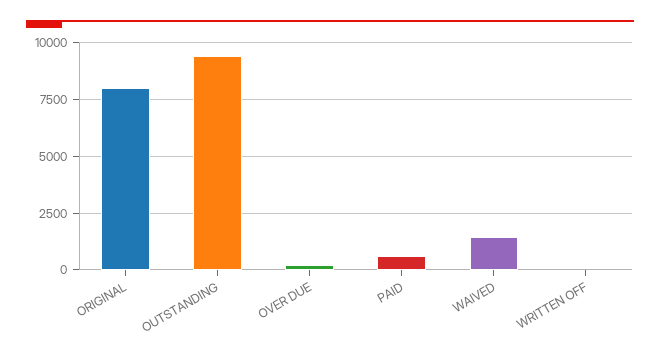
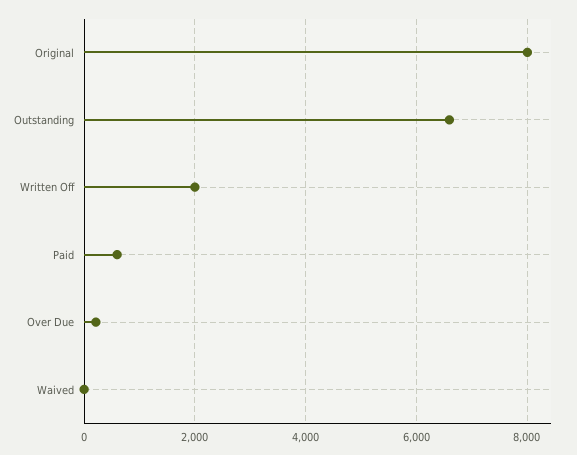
  {
    "ORIGINAL": 8000,
-   "OUTSTANDING": 9500,
+   "OUTSTANDING": 6600,
    "OVER DUE": 200,
    "PAID": 600,
-   "WAIVED": 1500,
+   "WAIVED": 0,
-   "WRITTEN OFF": 0
+   "WRITTEN OFF": 2000
  }

